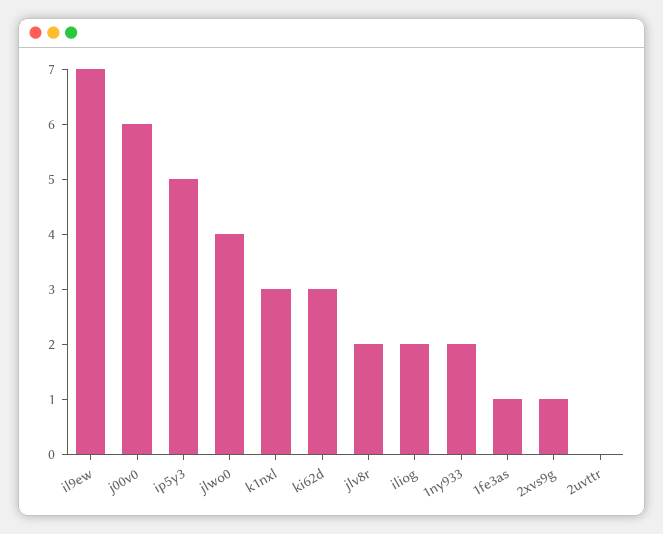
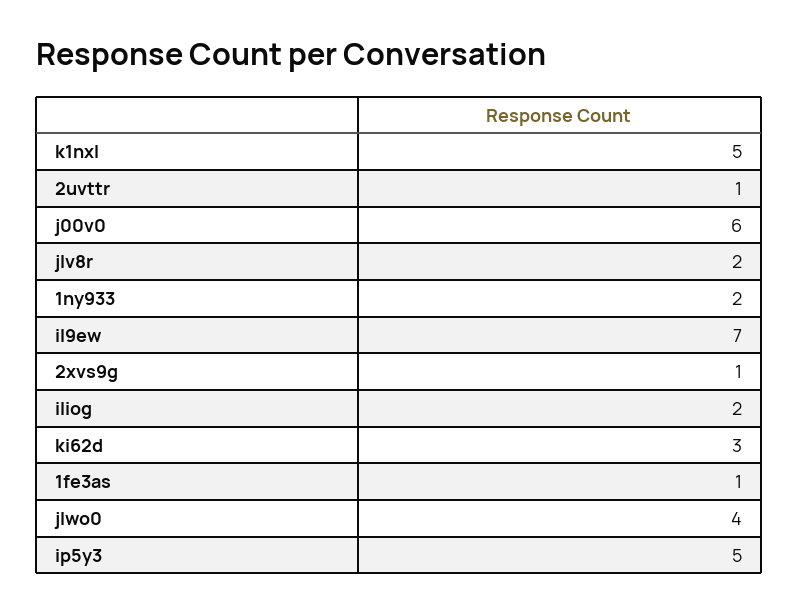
  {
    "il9ew": 7,
    "j00v0": 6,
    "ip5y3": 5,
    "jlwo0": 4,
-   "k1nxl": 3,
+   "k1nxl": 5,
    "ki62d": 3,
    "jlv8r": 2,
    "iliog": 2,
    "1ny933": 2,
    "1fe3as": 1,
    "2xvs9g": 1,
-   "2uvttr": 0
+   "2uvttr": 1
  }

